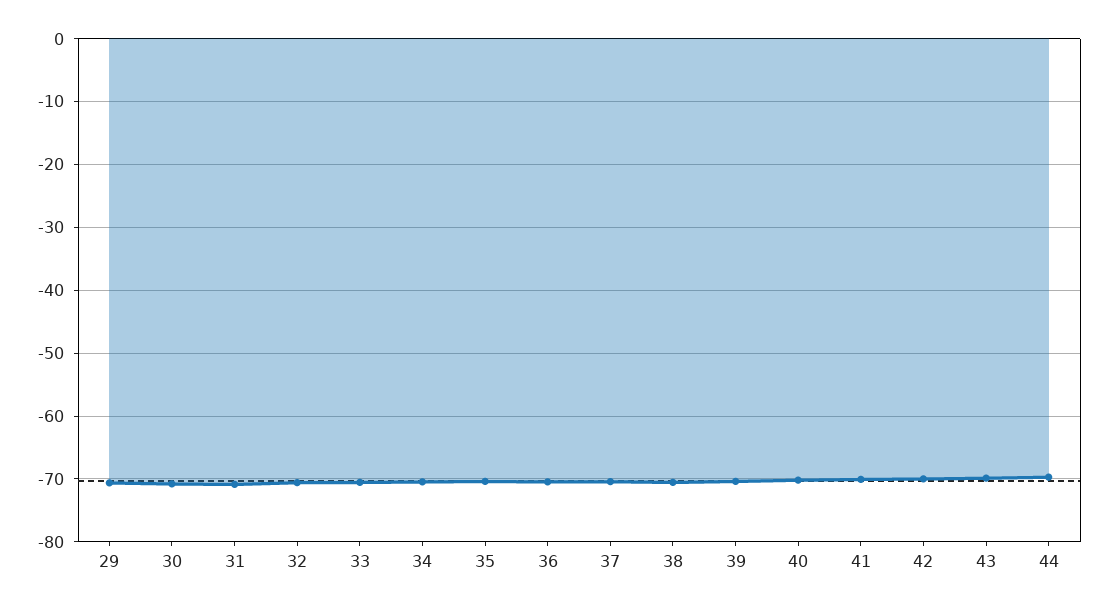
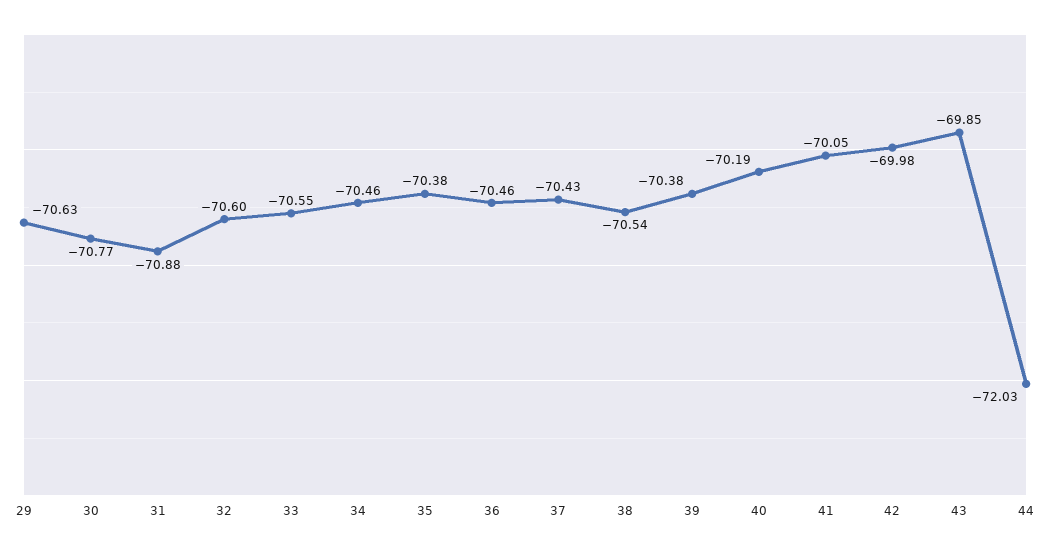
  {
    "29": -70.63,
    "30": -70.77,
    "31": -70.88,
    "32": -70.6,
    "33": -70.55,
    "34": -70.46,
    "35": -70.38,
    "36": -70.46,
    "37": -70.43,
    "38": -70.54,
    "39": -70.38,
    "40": -70.19,
    "41": -70.05,
    "42": -69.98,
    "43": -69.85,
-   "44": -70
+   "44": -72.03
  }

